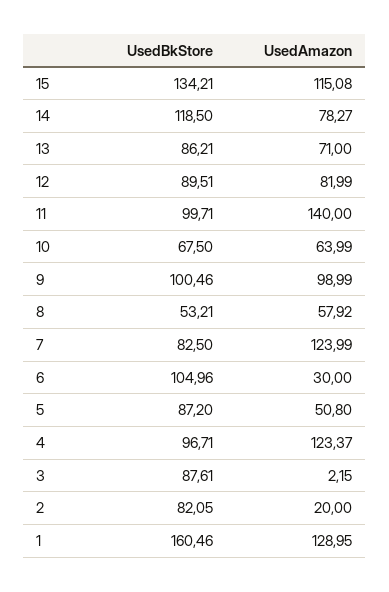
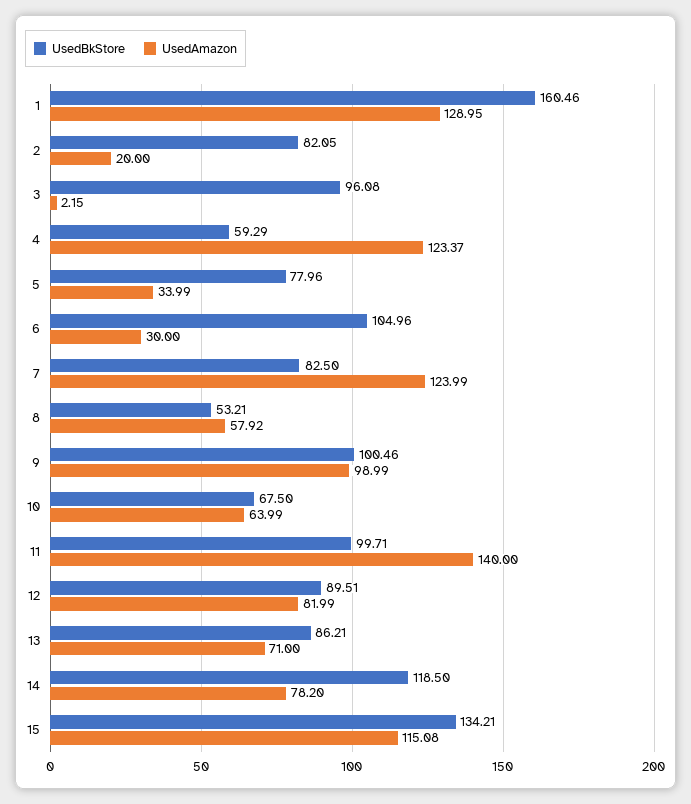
  {
    "UsedBkStore": {
      "15": 134.21,
      "14": 118.5,
      "13": 86.21,
      "12": 89.51,
      "11": 99.71,
      "10": 67.5,
      "9": 100.46,
      "8": 53.21,
      "7": 82.5,
      "6": 104.96,
-     "5": 87.2,
+     "5": 77.96,
-     "4": 96.71,
+     "4": 59.29,
-     "3": 87.61,
+     "3": 96.08,
      "2": 82.05,
      "1": 160.46
    },
    "UsedAmazon": {
      "15": 115.08,
-     "14": 78.27,
+     "14": 78.2,
      "13": 71,
      "12": 81.99,
      "11": 140,
      "10": 63.99,
      "9": 98.99,
      "8": 57.92,
      "7": 123.99,
      "6": 30,
-     "5": 50.8,
+     "5": 33.99,
      "4": 123.37,
      "3": 2.15,
      "2": 20,
      "1": 128.95
    }
  }

